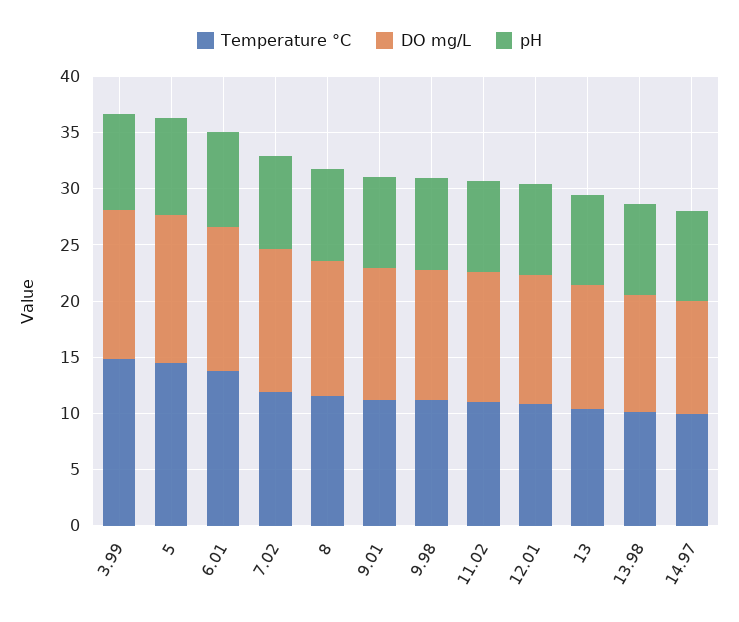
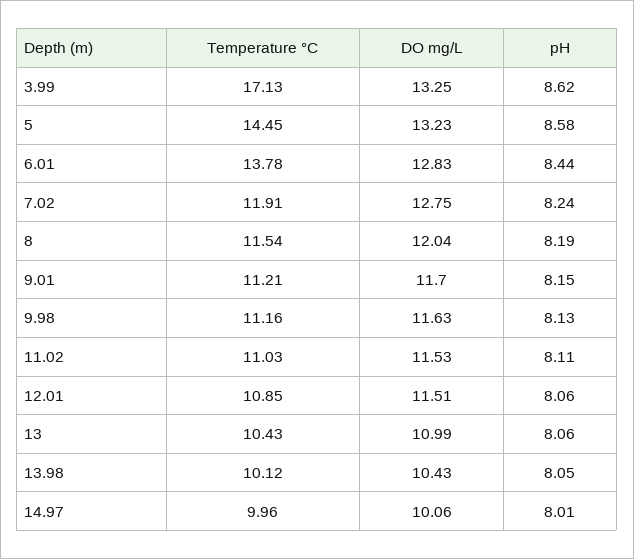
  {
    "Temperature °C": {
-     "3.99": 15,
+     "3.99": 17.13,
      "5": 14.45,
      "6.01": 13.78,
      "7.02": 11.91,
      "8": 11.54,
      "9.01": 11.21,
      "9.98": 11.16,
      "11.02": 11.03,
      "12.01": 10.85,
      "13": 10.43,
      "13.98": 10.12,
      "14.97": 9.96
    },
    "DO mg/L": {
      "3.99": 13.25,
      "5": 13.23,
      "6.01": 12.83,
      "7.02": 12.75,
      "8": 12.04,
      "9.01": 11.7,
      "9.98": 11.63,
      "11.02": 11.53,
      "12.01": 11.51,
      "13": 10.99,
      "13.98": 10.43,
      "14.97": 10.06
    },
    "pH": {
      "3.99": 8.62,
      "5": 8.58,
      "6.01": 8.44,
      "7.02": 8.24,
      "8": 8.19,
      "9.01": 8.15,
      "9.98": 8.13,
      "11.02": 8.11,
      "12.01": 8.06,
      "13": 8.06,
      "13.98": 8.05,
      "14.97": 8.01
    }
  }

